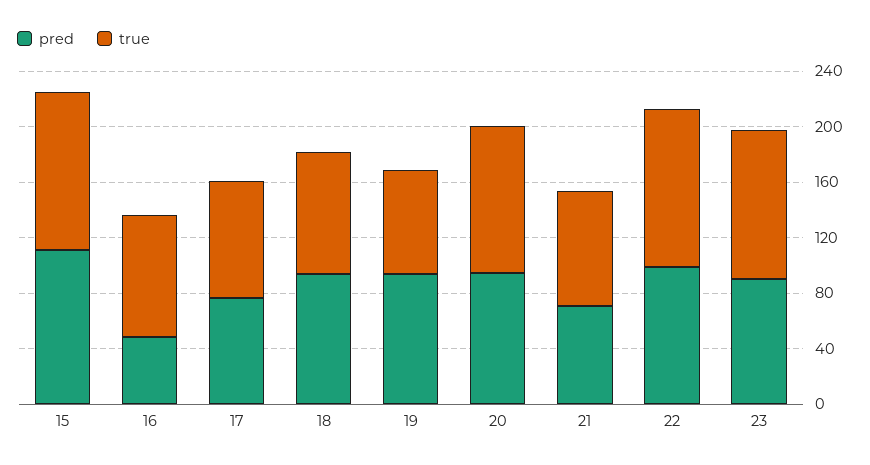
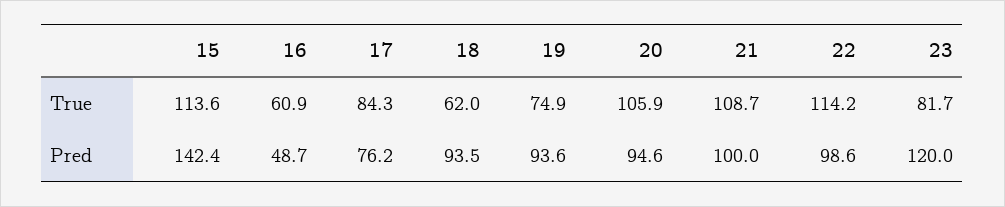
  {
    "pred": {
-     "15": 110,
+     "15": 142.4,
      "16": 48.7,
      "17": 76.2,
      "18": 93.5,
      "19": 93.6,
      "20": 94.6,
-     "21": 70,
+     "21": 100,
      "22": 98.6,
-     "23": 90
+     "23": 120
    },
    "true": {
      "15": 113.6,
-     "16": 90,
+     "16": 60.9,
      "17": 84.3,
-     "18": 90,
+     "18": 62,
      "19": 74.9,
      "20": 105.9,
-     "21": 80,
+     "21": 108.7,
      "22": 114.2,
-     "23": 110
+     "23": 81.7
    }
  }

